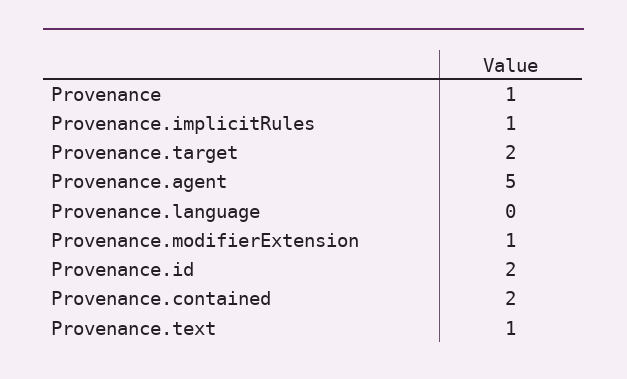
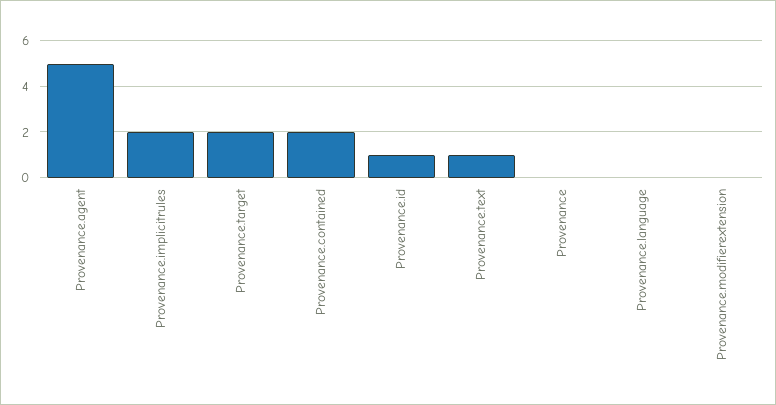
  {
-   "Provenance": 1,
+   "Provenance": 0,
-   "Provenance.implicitRules": 1,
+   "Provenance.implicitRules": 2,
    "Provenance.target": 2,
    "Provenance.agent": 5,
    "Provenance.language": 0,
-   "Provenance.modifierExtension": 1,
+   "Provenance.modifierExtension": 0,
-   "Provenance.id": 2,
+   "Provenance.id": 1,
    "Provenance.contained": 2,
    "Provenance.text": 1
  }

